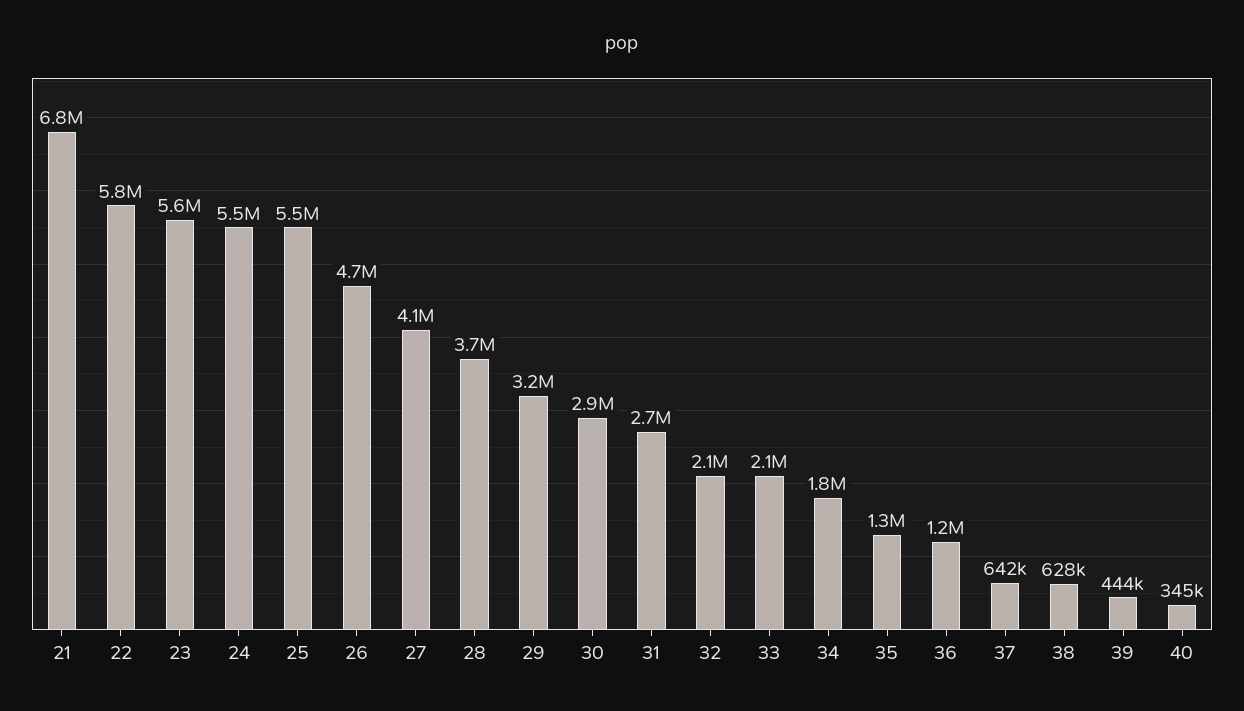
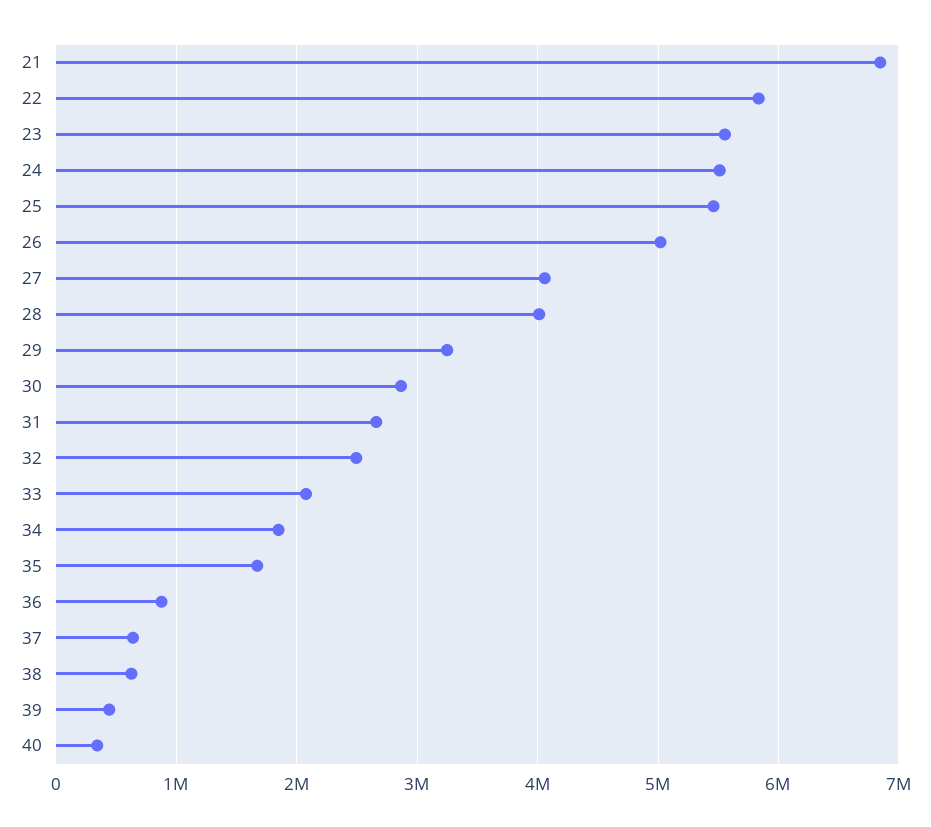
  {
    "21": 6800000,
    "22": 5800000,
    "23": 5600000,
    "24": 5500000,
    "25": 5500000,
-   "26": 4700000,
+   "26": 5000000,
    "27": 4100000,
-   "28": 3700000,
+   "28": 4000000,
    "29": 3200000,
    "30": 2900000,
    "31": 2700000,
-   "32": 2100000,
+   "32": 2500000,
    "33": 2100000,
    "34": 1800000,
-   "35": 1300000,
+   "35": 1700000,
-   "36": 1200000,
+   "36": 900000,
    "37": 642000,
    "38": 628000,
    "39": 444000,
    "40": 345000
  }

